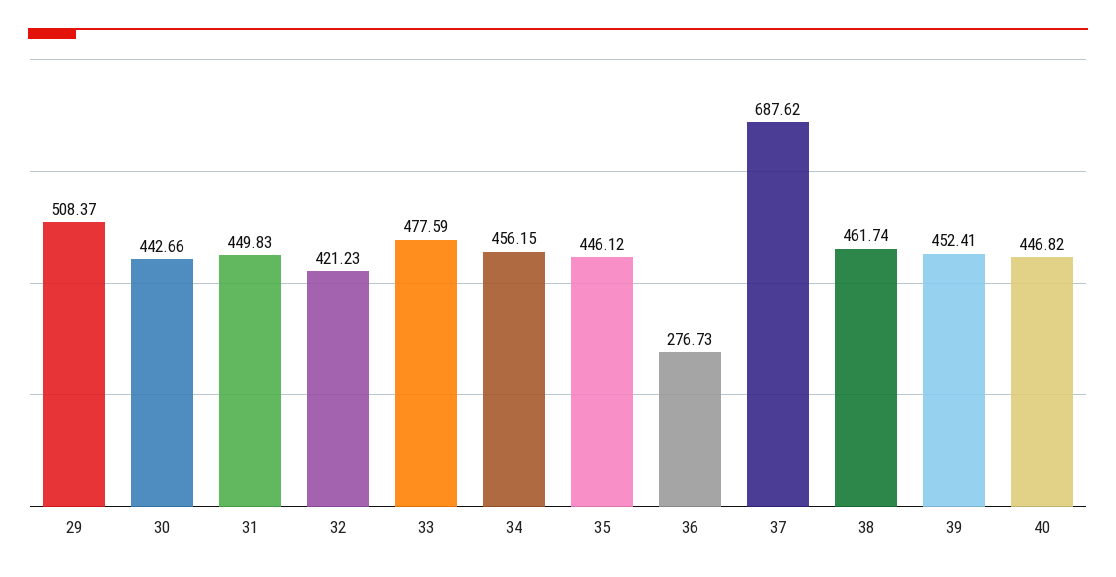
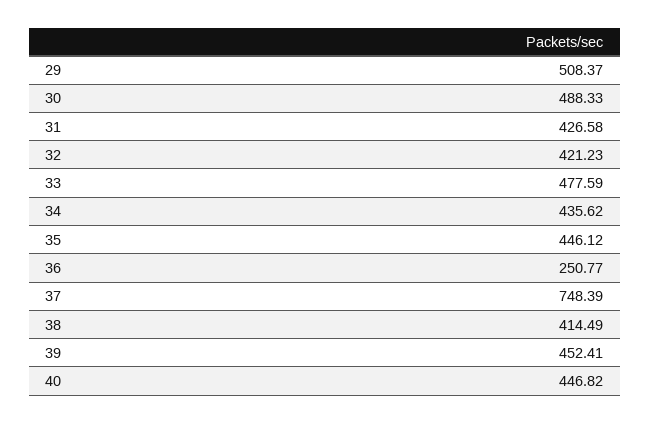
  {
    "29": 508.37,
-   "30": 442.66,
+   "30": 488.33,
-   "31": 449.83,
+   "31": 426.58,
    "32": 421.23,
    "33": 477.59,
-   "34": 456.15,
+   "34": 435.62,
    "35": 446.12,
-   "36": 276.73,
+   "36": 250.77,
-   "37": 687.62,
+   "37": 748.39,
-   "38": 461.74,
+   "38": 414.49,
    "39": 452.41,
    "40": 446.82
  }

